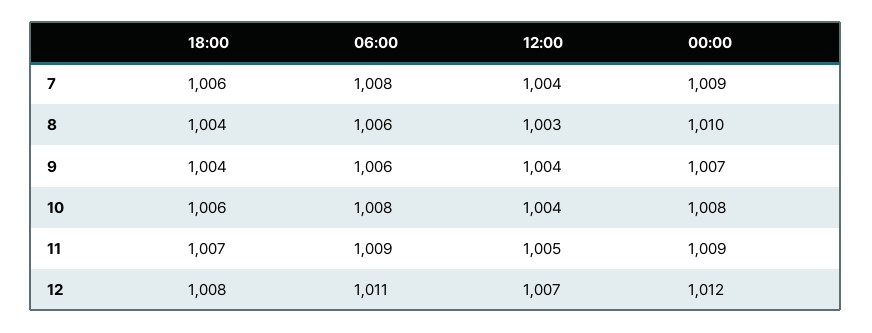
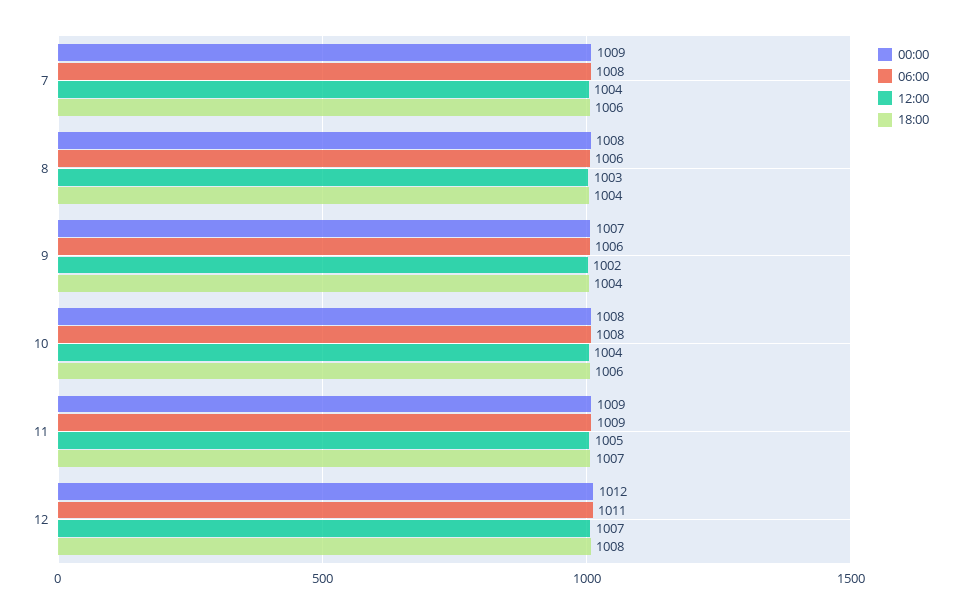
  {
    "18:00": {
      "7": 1006,
      "8": 1004,
      "9": 1004,
      "10": 1006,
      "11": 1007,
      "12": 1008
    },
    "06:00": {
      "7": 1008,
      "8": 1006,
      "9": 1006,
      "10": 1008,
      "11": 1009,
      "12": 1011
    },
    "12:00": {
      "7": 1004,
      "8": 1003,
-     "9": 1004,
+     "9": 1002,
      "10": 1004,
      "11": 1005,
      "12": 1007
    },
    "00:00": {
      "7": 1009,
-     "8": 1010,
+     "8": 1008,
      "9": 1007,
      "10": 1008,
      "11": 1009,
      "12": 1012
    }
  }

